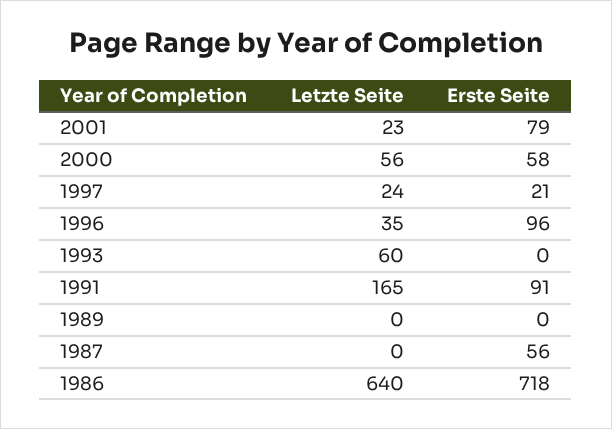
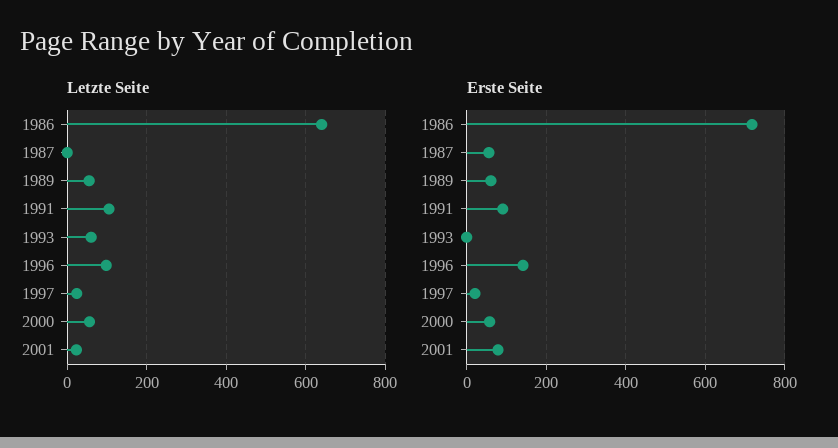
  {
    "Letzte Seite": {
      "2001": 23,
      "2000": 56,
      "1997": 24,
-     "1996": 35,
+     "1996": 100,
      "1993": 60,
-     "1991": 165,
+     "1991": 100,
-     "1989": 0,
+     "1989": 60,
      "1987": 0,
      "1986": 640
    },
    "Erste Seite": {
      "2001": 79,
      "2000": 58,
      "1997": 21,
-     "1996": 96,
+     "1996": 140,
      "1993": 0,
      "1991": 91,
-     "1989": 0,
+     "1989": 60,
      "1987": 56,
      "1986": 718
    }
  }

